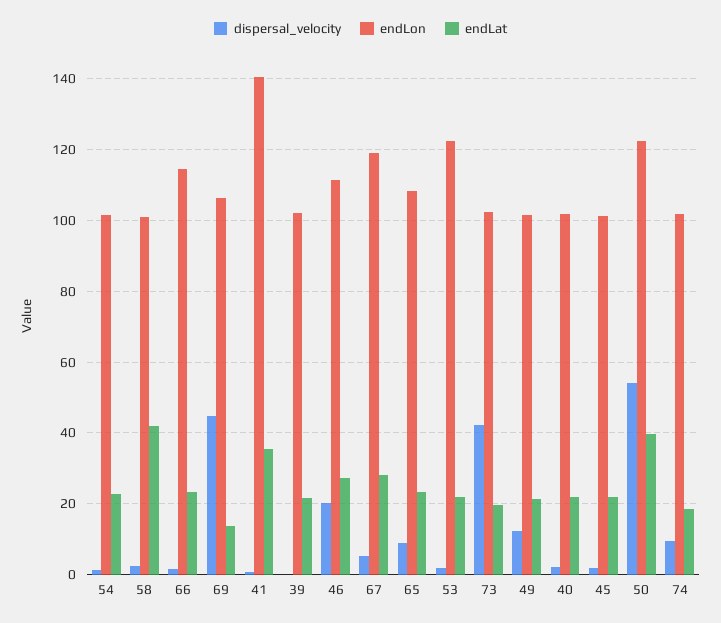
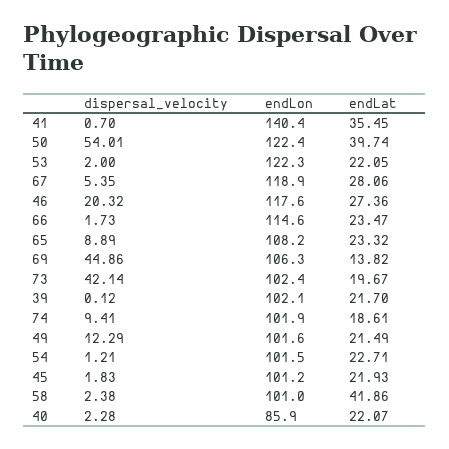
  {
    "dispersal_velocity": {
      "54": 1.21,
      "58": 2.38,
      "66": 1.73,
      "69": 44.86,
      "41": 0.7,
      "39": 0.12,
      "46": 20.32,
      "67": 5.35,
      "65": 8.89,
      "53": 2,
      "73": 42.14,
      "49": 12.29,
      "40": 2.28,
      "45": 1.83,
      "50": 54.01,
      "74": 9.41
    },
    "endLon": {
      "54": 101.5,
      "58": 101,
      "66": 114.6,
      "69": 106.3,
      "41": 140.4,
      "39": 102.1,
-     "46": 112,
+     "46": 117.6,
      "67": 118.9,
      "65": 108.2,
      "53": 122.3,
      "73": 102.4,
      "49": 101.6,
-     "40": 102,
+     "40": 85.9,
      "45": 101.2,
      "50": 122.4,
      "74": 101.9
    },
    "endLat": {
      "54": 22.71,
      "58": 41.86,
      "66": 23.47,
      "69": 13.82,
      "41": 35.45,
      "39": 21.7,
      "46": 27.36,
      "67": 28.06,
      "65": 23.32,
      "53": 22.05,
      "73": 19.67,
      "49": 21.49,
      "40": 22.07,
      "45": 21.93,
      "50": 39.74,
      "74": 18.61
    }
  }

